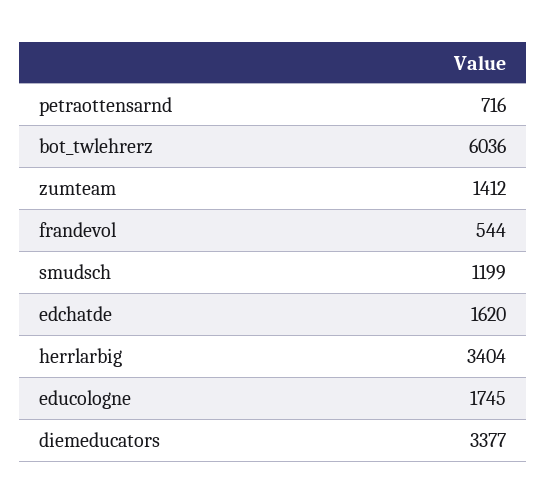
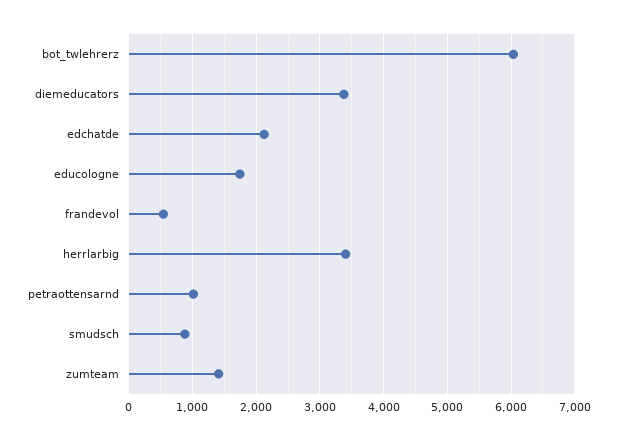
  {
-   "petraottensarnd": 716,
+   "petraottensarnd": 1000,
    "bot_twlehrerz": 6036,
    "zumteam": 1412,
    "frandevol": 544,
-   "smudsch": 1199,
+   "smudsch": 900,
-   "edchatde": 1620,
+   "edchatde": 2100,
    "herrlarbig": 3404,
    "educologne": 1745,
    "diemeducators": 3377
  }

